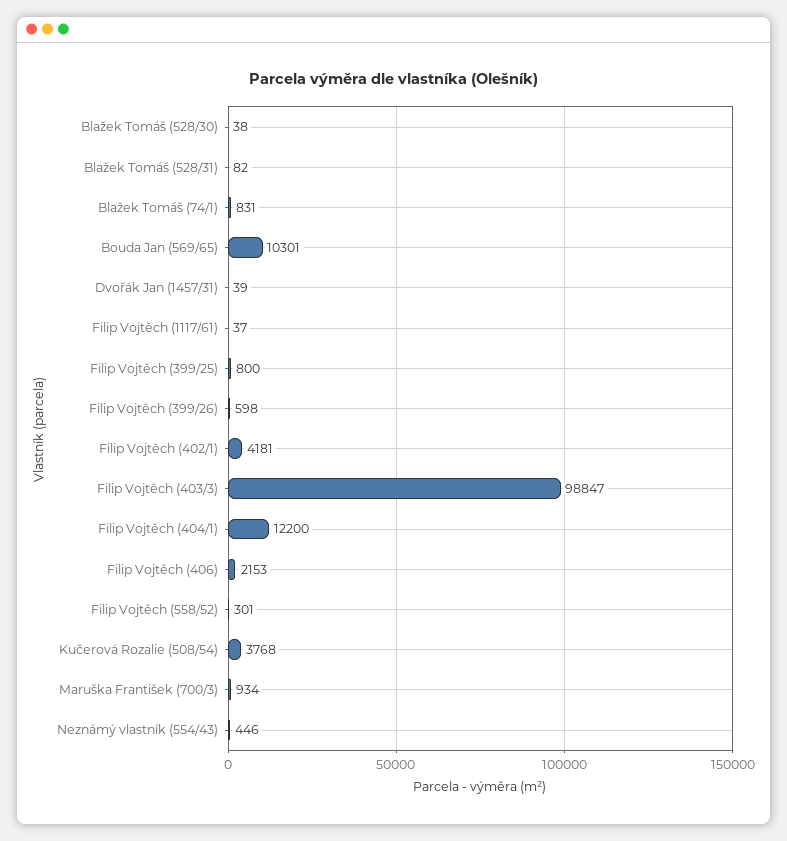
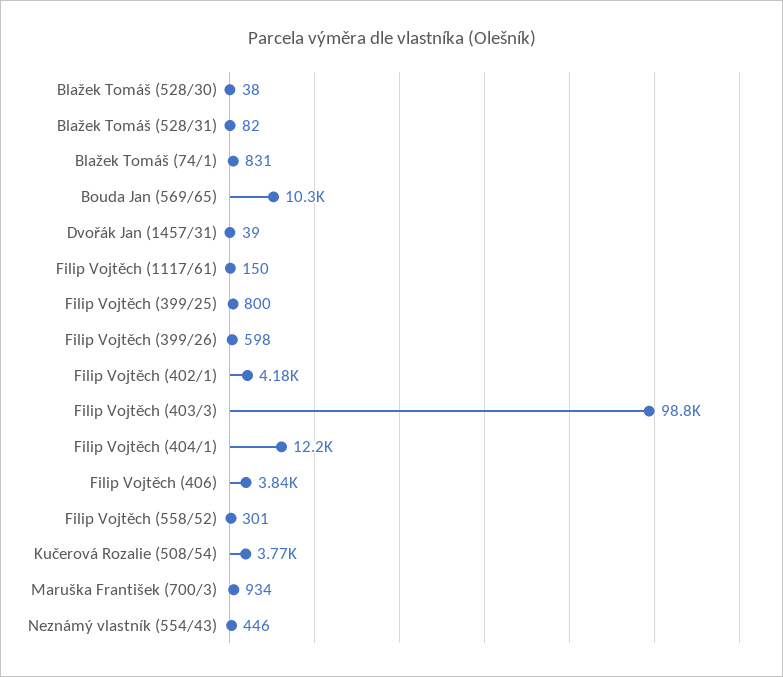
  {
    "Blažek Tomáš (528/30)": 38,
    "Blažek Tomáš (528/31)": 82,
    "Blažek Tomáš (74/1)": 831,
    "Bouda Jan (569/65)": 10301,
    "Dvořák Jan (1457/31)": 39,
-   "Filip Vojtěch (1117/61)": 37,
+   "Filip Vojtěch (1117/61)": 150,
    "Filip Vojtěch (399/25)": 800,
    "Filip Vojtěch (399/26)": 598,
    "Filip Vojtěch (402/1)": 4181,
    "Filip Vojtěch (403/3)": 98847,
    "Filip Vojtěch (404/1)": 12200,
-   "Filip Vojtěch (406)": 2153,
+   "Filip Vojtěch (406)": 3840,
    "Filip Vojtěch (558/52)": 301,
    "Kučerová Rozalie (508/54)": 3768,
    "Maruška František (700/3)": 934,
    "Neznámý vlastník (554/43)": 446
  }

